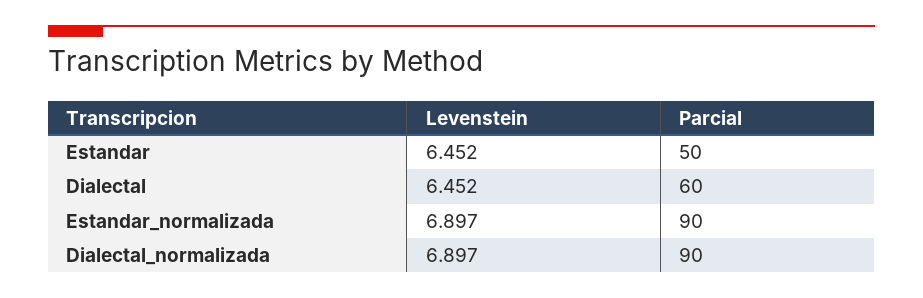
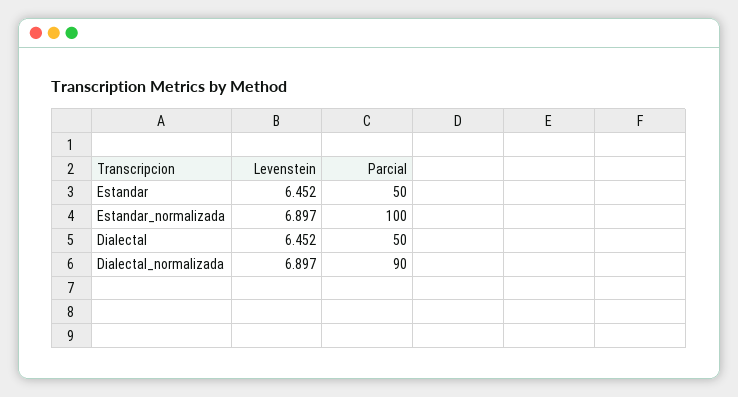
  {
    "Levenstein": {
      "Estandar": 6.452,
      "Dialectal": 6.452,
      "Estandar_normalizada": 6.897,
      "Dialectal_normalizada": 6.897
    },
    "Parcial": {
      "Estandar": 50,
-     "Dialectal": 60,
+     "Dialectal": 50,
-     "Estandar_normalizada": 90,
+     "Estandar_normalizada": 100,
      "Dialectal_normalizada": 90
    }
  }

